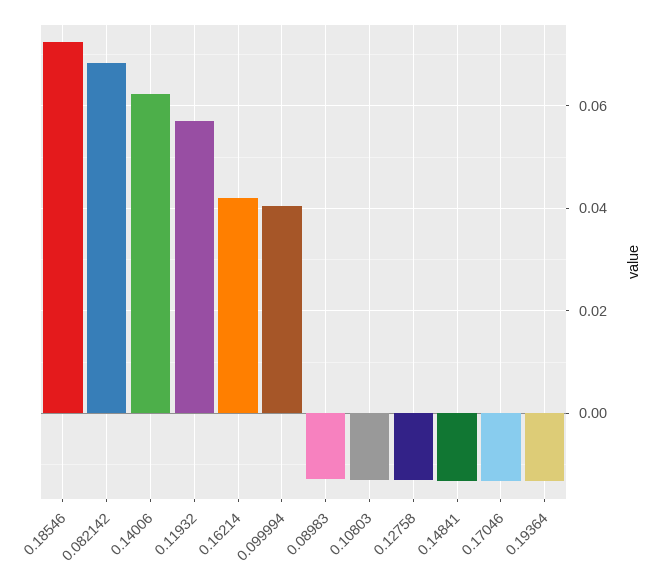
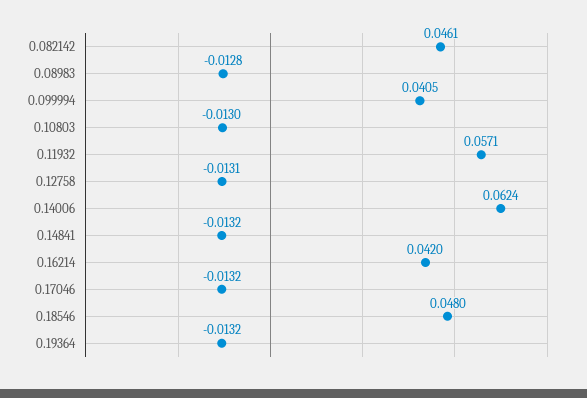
  {
-   "0.18546": 0.072,
+   "0.18546": 0.048,
-   "0.082142": 0.068,
+   "0.082142": 0.0461,
    "0.14006": 0.0624,
    "0.11932": 0.0571,
    "0.16214": 0.042,
    "0.099994": 0.0405,
    "0.08983": -0.0128,
    "0.10803": -0.013,
    "0.12758": -0.0131,
    "0.14841": -0.0132,
    "0.17046": -0.0132,
    "0.19364": -0.0132
  }

